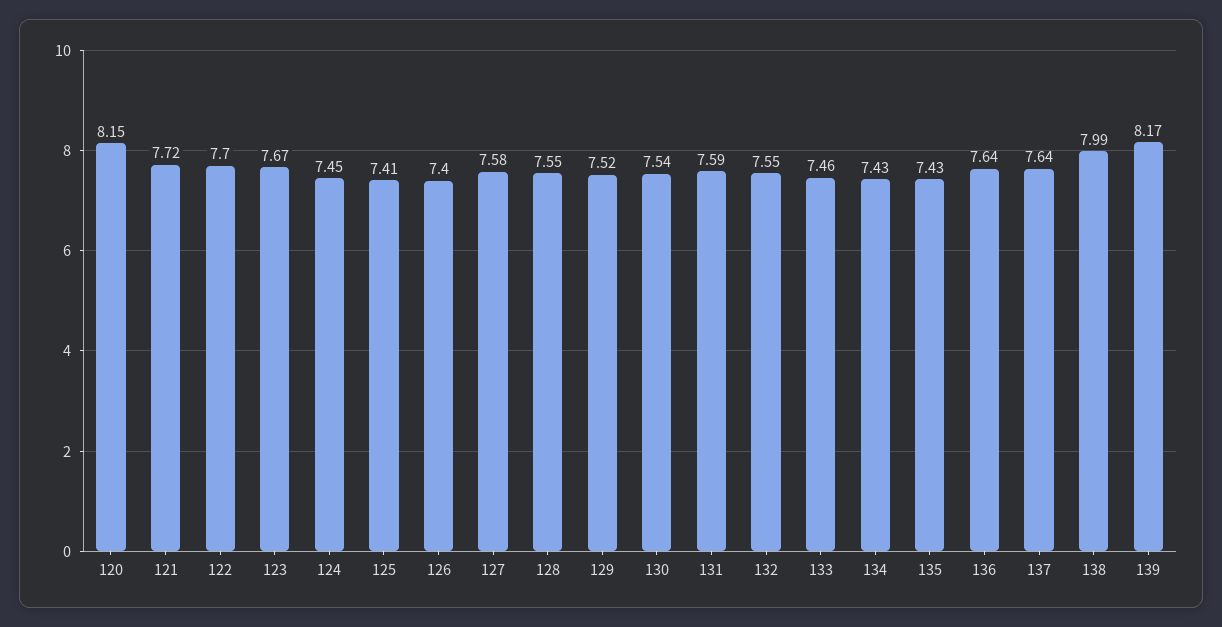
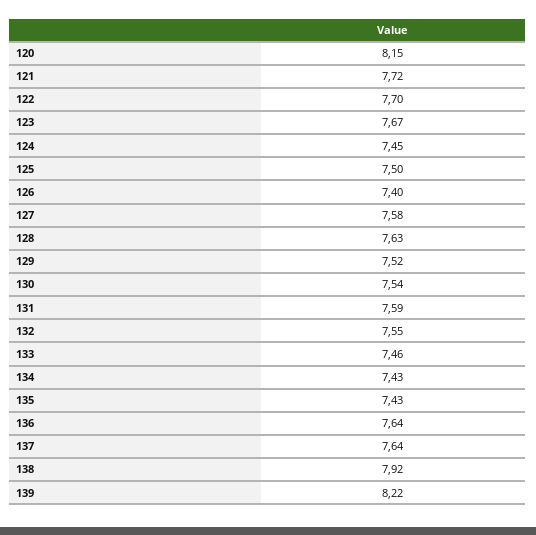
  {
    "120": 8.15,
    "121": 7.72,
    "122": 7.7,
    "123": 7.67,
    "124": 7.45,
-   "125": 7.41,
+   "125": 7.5,
    "126": 7.4,
    "127": 7.58,
-   "128": 7.55,
+   "128": 7.63,
    "129": 7.52,
    "130": 7.54,
    "131": 7.59,
    "132": 7.55,
    "133": 7.46,
    "134": 7.43,
    "135": 7.43,
    "136": 7.64,
    "137": 7.64,
-   "138": 7.99,
+   "138": 7.92,
-   "139": 8.17
+   "139": 8.22
  }

